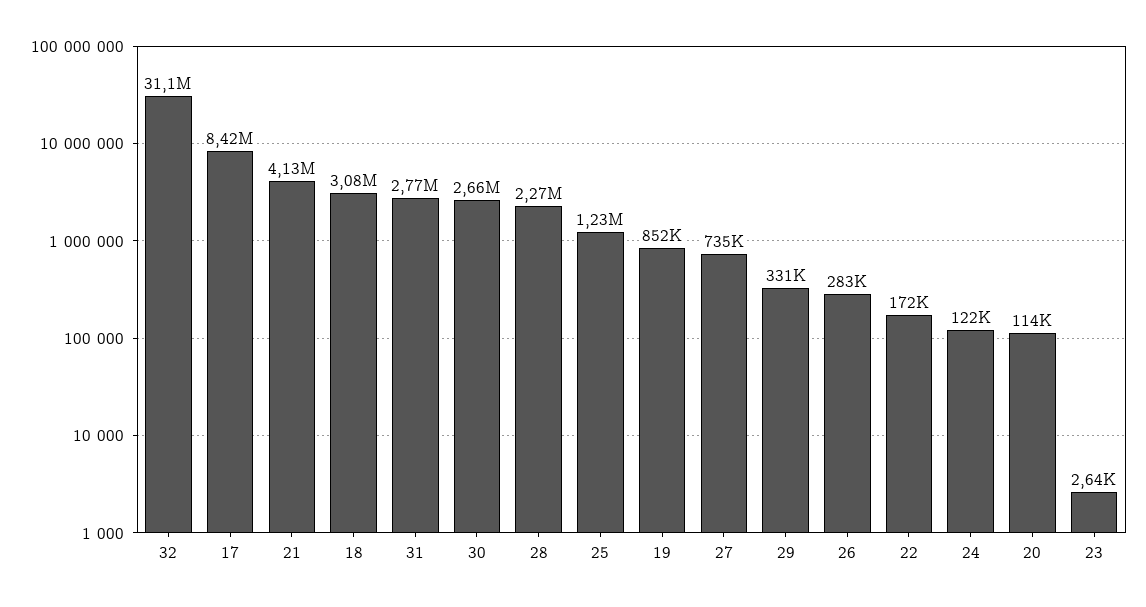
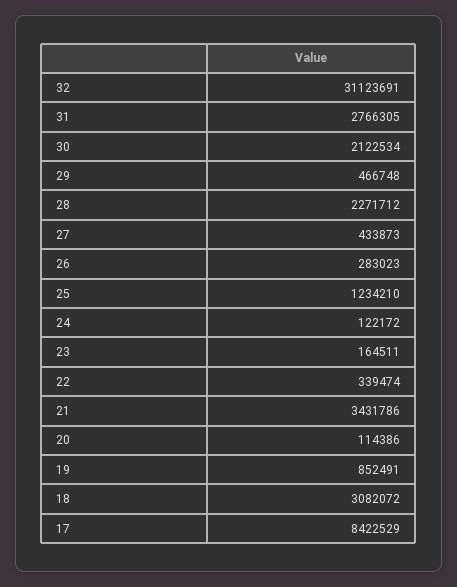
  {
    "32": 31123691,
    "17": 8422529,
-   "21": 4130000,
+   "21": 3431786,
    "18": 3082072,
    "31": 2766305,
-   "30": 2660000,
+   "30": 2122534,
    "28": 2271712,
    "25": 1234210,
    "19": 852491,
-   "27": 735000,
+   "27": 433873,
-   "29": 331000,
+   "29": 466748,
    "26": 283023,
-   "22": 172000,
+   "22": 339474,
    "24": 122172,
    "20": 114386,
-   "23": 2640
+   "23": 164511
  }

